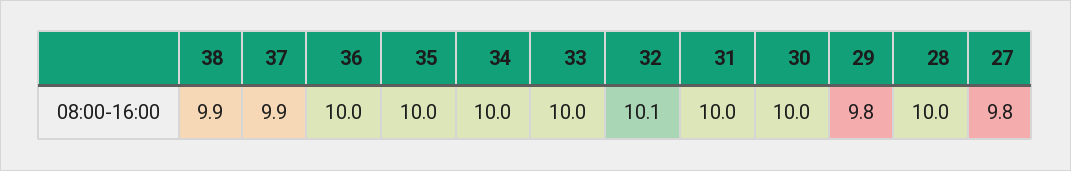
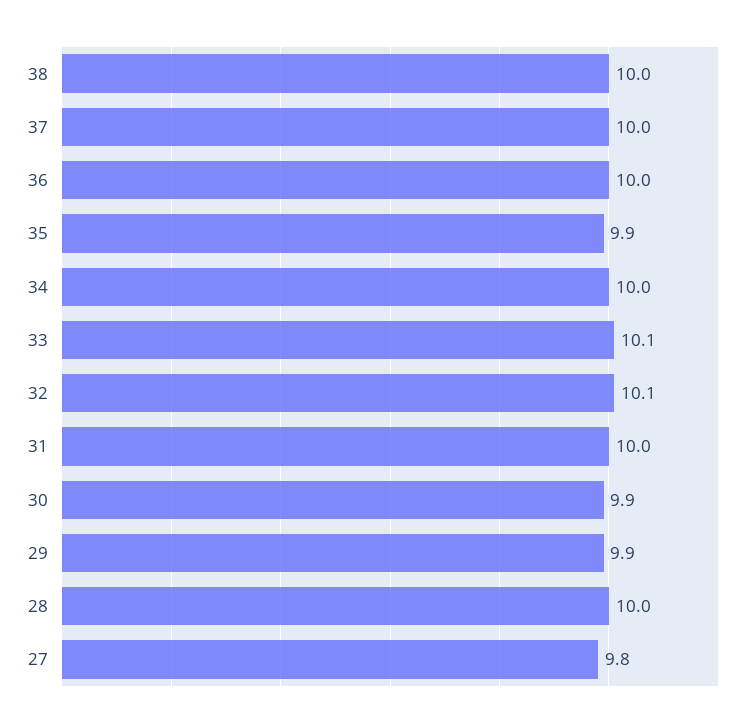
  {
-   "38": 9.9,
+   "38": 10,
-   "37": 9.9,
+   "37": 10,
    "36": 10,
-   "35": 10,
+   "35": 9.9,
    "34": 10,
-   "33": 10,
+   "33": 10.1,
    "32": 10.1,
    "31": 10,
-   "30": 10,
+   "30": 9.9,
-   "29": 9.8,
+   "29": 9.9,
    "28": 10,
    "27": 9.8
  }

